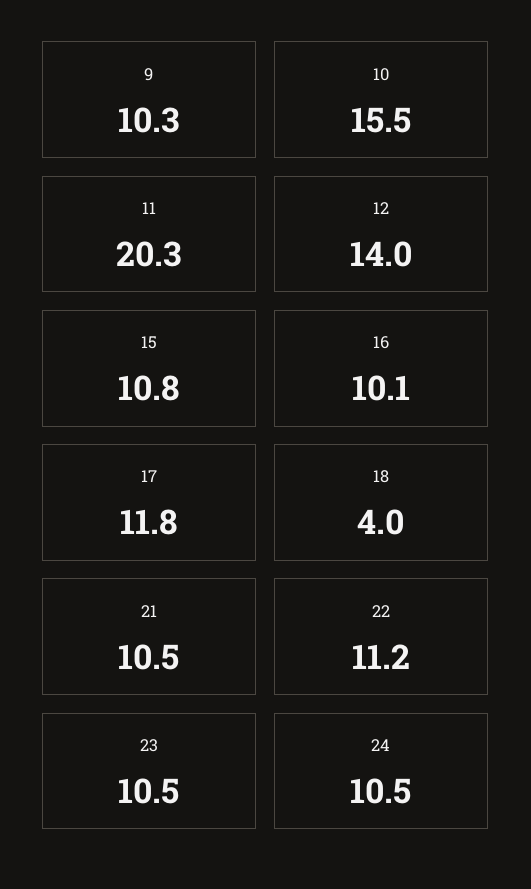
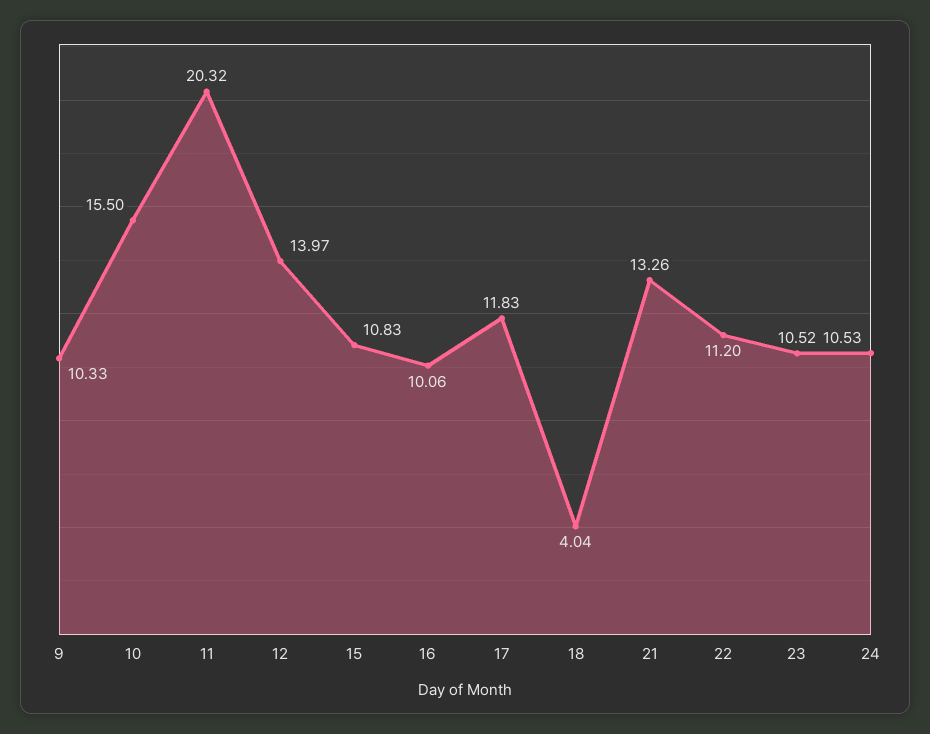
  {
    "9": 10.33,
    "10": 15.5,
    "11": 20.32,
    "12": 13.97,
    "15": 10.83,
    "16": 10.06,
    "17": 11.83,
    "18": 4.04,
-   "21": 10.5,
+   "21": 13.26,
    "22": 11.2,
    "23": 10.52,
    "24": 10.53
  }

